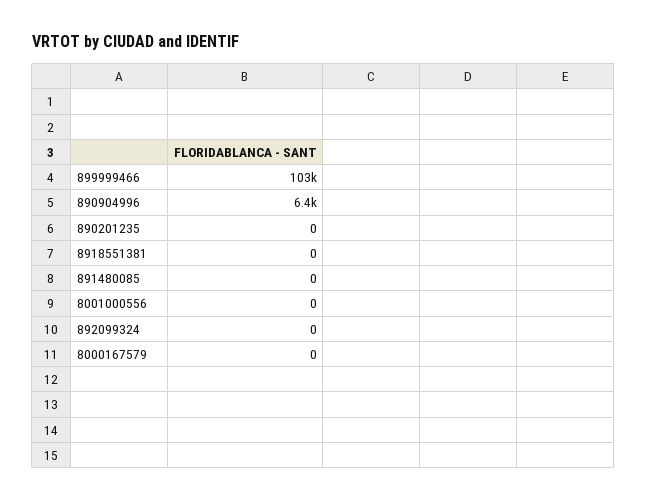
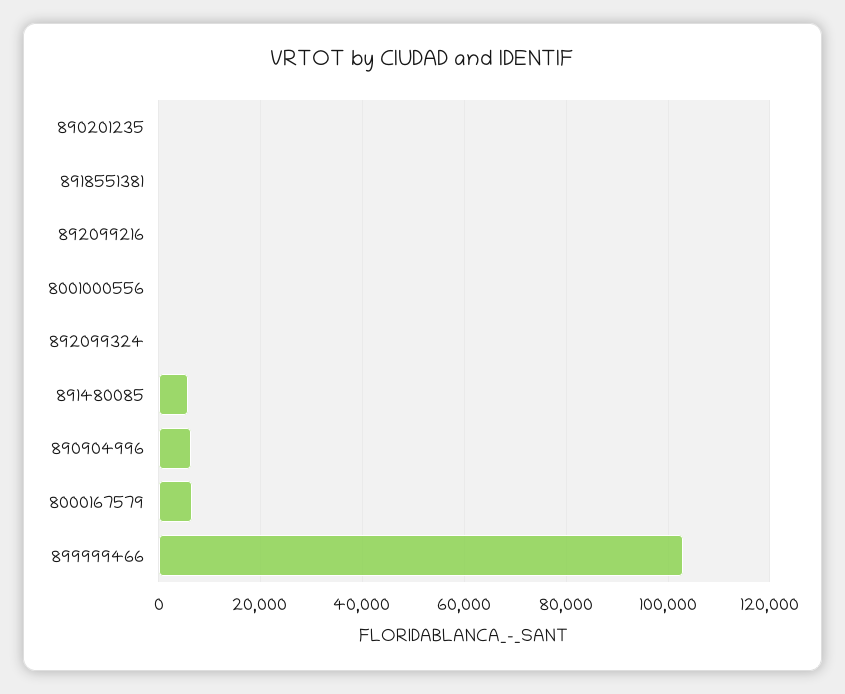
  {
    "899999466": 103000,
    "890904996": 6400,
    "890201235": 0,
    "8918551381": 0,
-   "891480085": 0,
+   "891480085": 6000,
    "8001000556": 0,
    "892099324": 0,
-   "8000167579": 0
+   "8000167579": 6000,
+   "892099216": 0
  }

